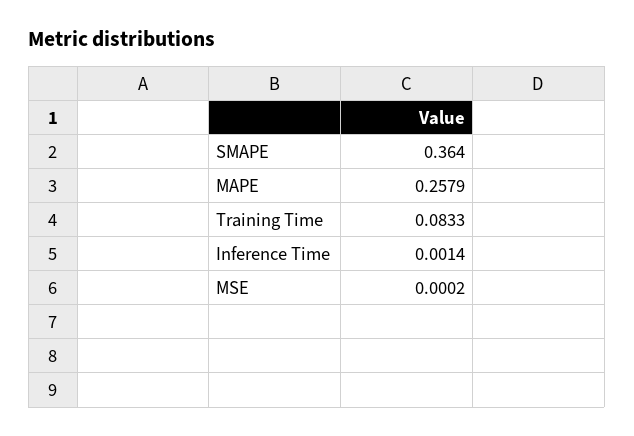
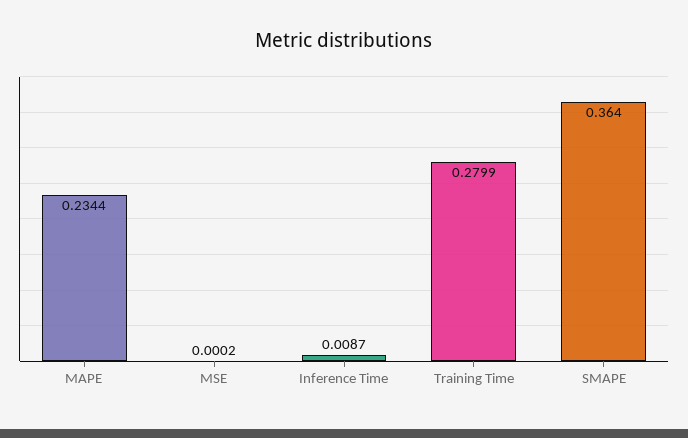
  {
    "SMAPE": 0.364,
-   "MAPE": 0.2579,
+   "MAPE": 0.2344,
-   "Training Time": 0.0833,
+   "Training Time": 0.2799,
-   "Inference Time": 0.0014,
+   "Inference Time": 0.0087,
    "MSE": 0.0002
  }

